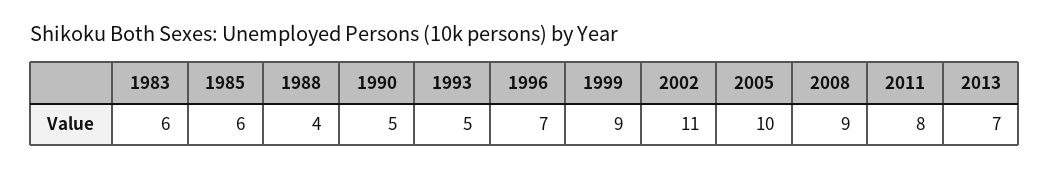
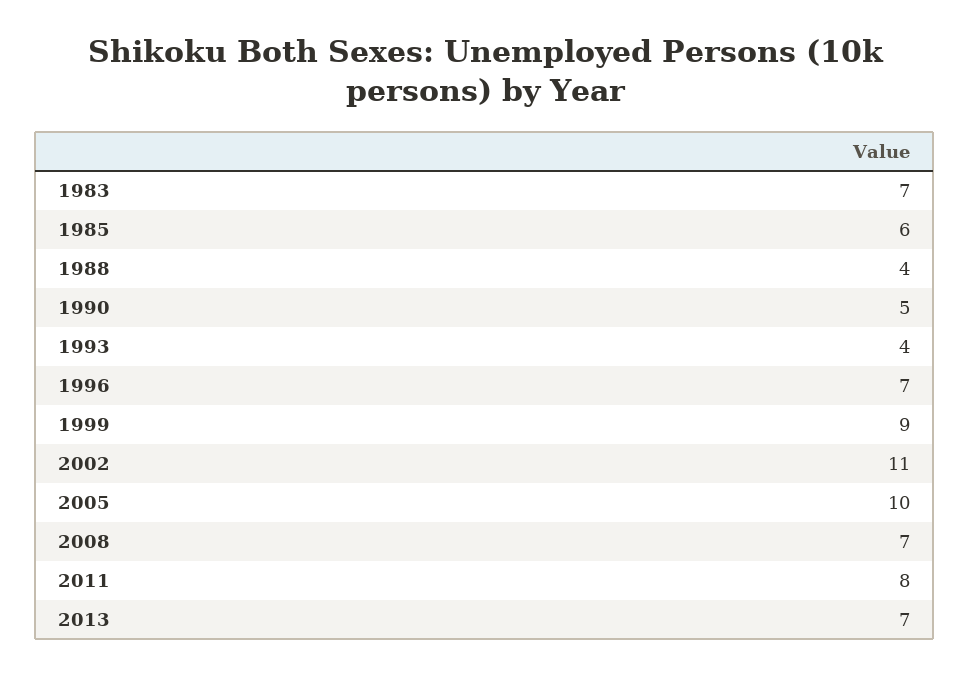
  {
-   "1983": 6,
+   "1983": 7,
    "1985": 6,
    "1988": 4,
    "1990": 5,
-   "1993": 5,
+   "1993": 4,
    "1996": 7,
    "1999": 9,
    "2002": 11,
    "2005": 10,
-   "2008": 9,
+   "2008": 7,
    "2011": 8,
    "2013": 7
  }

